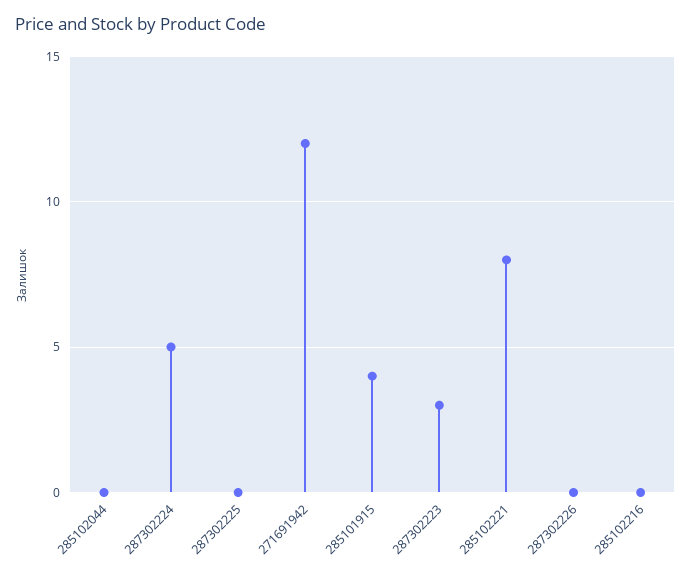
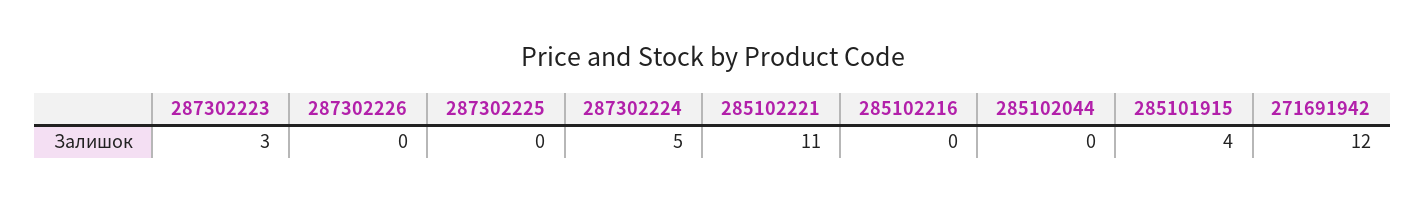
  {
    "285102044": 0,
    "287302224": 5,
    "287302225": 0,
    "271691942": 12,
    "285101915": 4,
    "287302223": 3,
-   "285102221": 8,
+   "285102221": 11,
    "287302226": 0,
    "285102216": 0
  }

